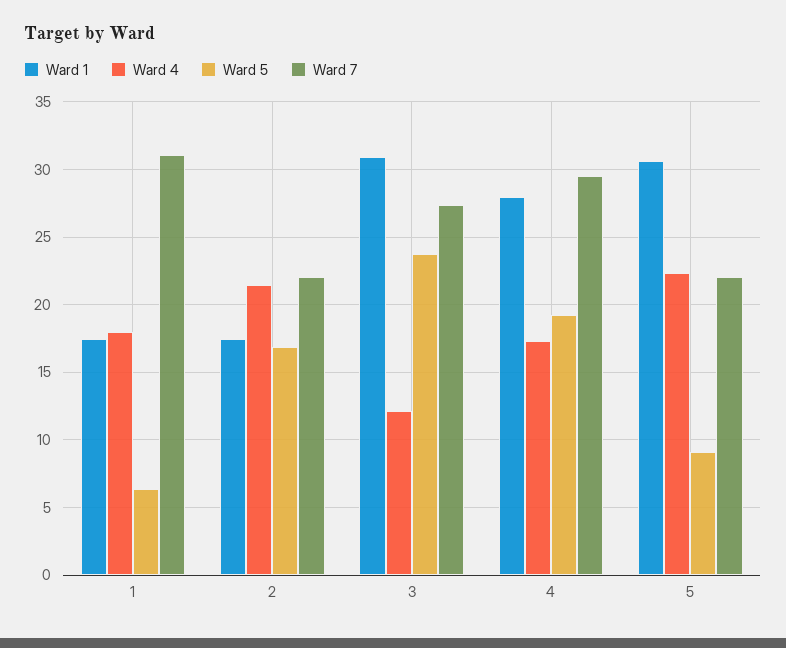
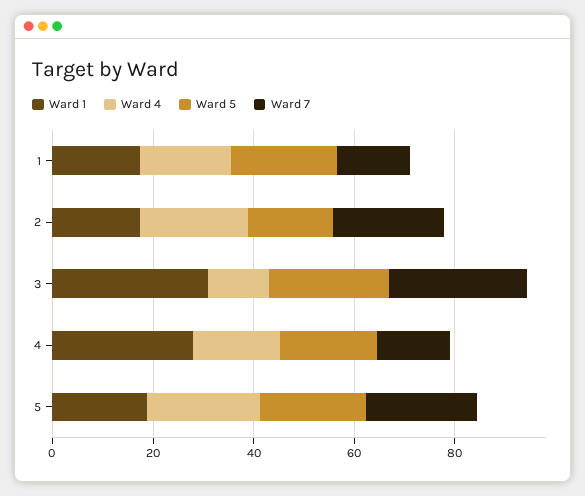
  {
    "Ward 1": {
      "1": 17.5,
      "2": 17.5,
      "3": 31,
      "4": 28,
-     "5": 30.5
+     "5": 20
    },
    "Ward 4": {
      "1": 18,
      "2": 21.5,
      "3": 12,
      "4": 17.5,
      "5": 22.5
    },
    "Ward 5": {
-     "1": 6.5,
+     "1": 20,
      "2": 17,
      "3": 23.5,
      "4": 19,
-     "5": 9
+     "5": 20
    },
    "Ward 7": {
-     "1": 31,
+     "1": 15,
      "2": 22,
      "3": 27.5,
-     "4": 29.5,
+     "4": 15,
      "5": 22
    }
  }

